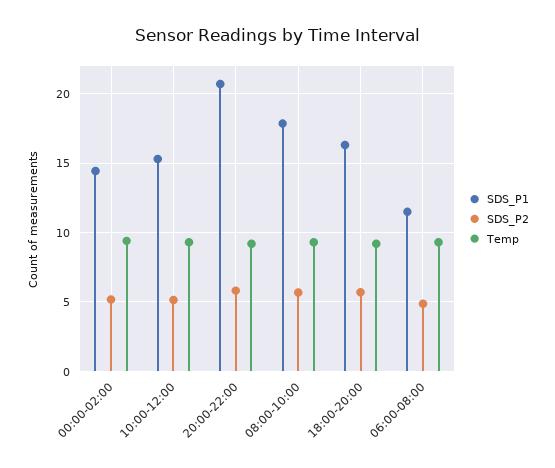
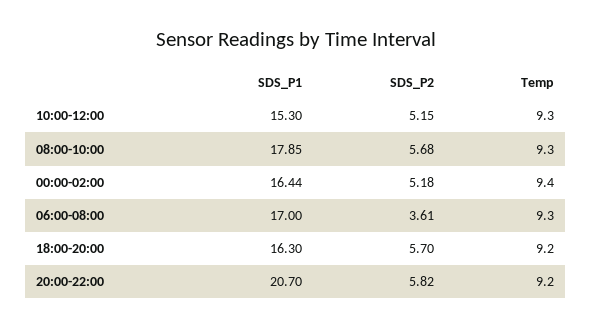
  {
    "SDS_P1": {
-     "00:00-02:00": 14.5,
+     "00:00-02:00": 16.44,
      "10:00-12:00": 15.3,
      "20:00-22:00": 20.7,
      "08:00-10:00": 17.85,
      "18:00-20:00": 16.3,
-     "06:00-08:00": 11.5
+     "06:00-08:00": 17
    },
    "SDS_P2": {
      "00:00-02:00": 5.18,
      "10:00-12:00": 5.15,
      "20:00-22:00": 5.82,
      "08:00-10:00": 5.68,
      "18:00-20:00": 5.7,
-     "06:00-08:00": 5
+     "06:00-08:00": 3.61
    },
    "Temp": {
      "00:00-02:00": 9.4,
      "10:00-12:00": 9.3,
      "20:00-22:00": 9.2,
      "08:00-10:00": 9.3,
      "18:00-20:00": 9.2,
      "06:00-08:00": 9.3
    }
  }

